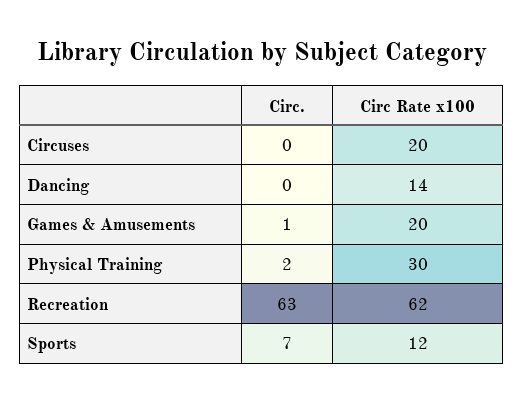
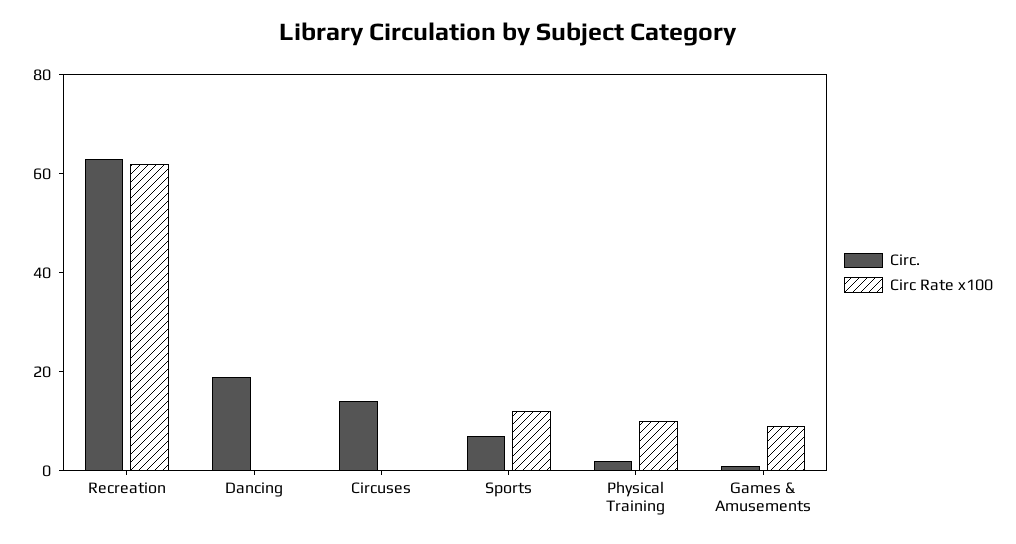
  {
    "Circ.": {
-     "Circuses": 0,
+     "Circuses": 15,
-     "Dancing": 0,
+     "Dancing": 20,
      "Games & Amusements": 1,
      "Physical Training": 2,
      "Recreation": 63,
      "Sports": 7
    },
    "Circ Rate x100": {
-     "Circuses": 20,
+     "Circuses": 0,
-     "Dancing": 14,
+     "Dancing": 0,
-     "Games & Amusements": 20,
+     "Games & Amusements": 10,
-     "Physical Training": 30,
+     "Physical Training": 10,
      "Recreation": 62,
      "Sports": 12
    }
  }

